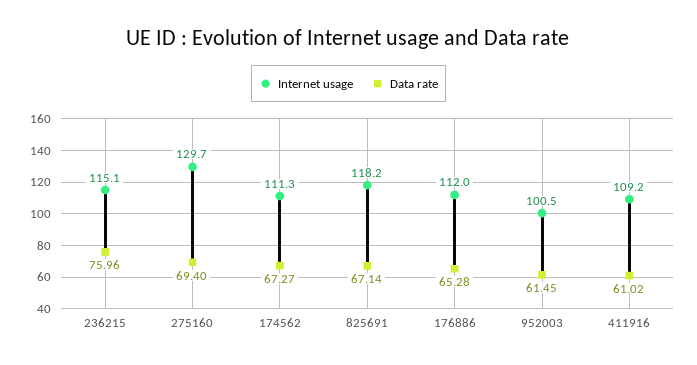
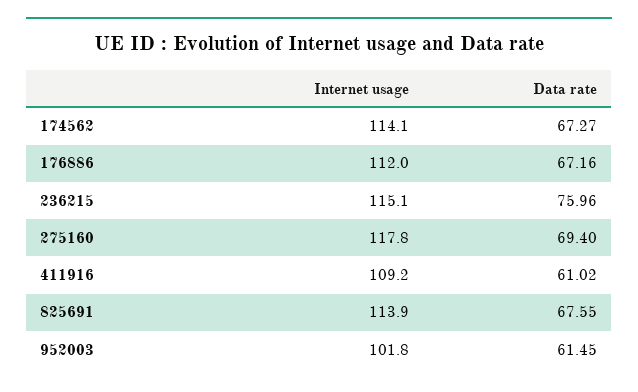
  {
    "Internet usage": {
      "236215": 115.1,
-     "275160": 129.7,
+     "275160": 117.8,
-     "174562": 111.3,
+     "174562": 114.1,
-     "825691": 118.2,
+     "825691": 113.9,
      "176886": 112,
-     "952003": 100.5,
+     "952003": 101.8,
      "411916": 109.2
    },
    "Data rate": {
      "236215": 75.96,
      "275160": 69.4,
      "174562": 67.27,
-     "825691": 67.14,
+     "825691": 67.55,
-     "176886": 65.28,
+     "176886": 67.16,
      "952003": 61.45,
      "411916": 61.02
    }
  }

